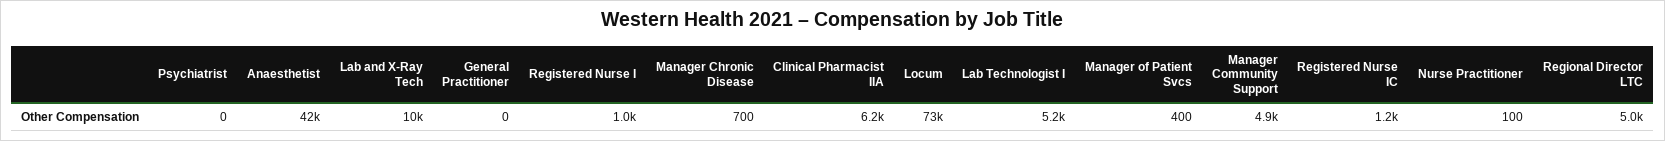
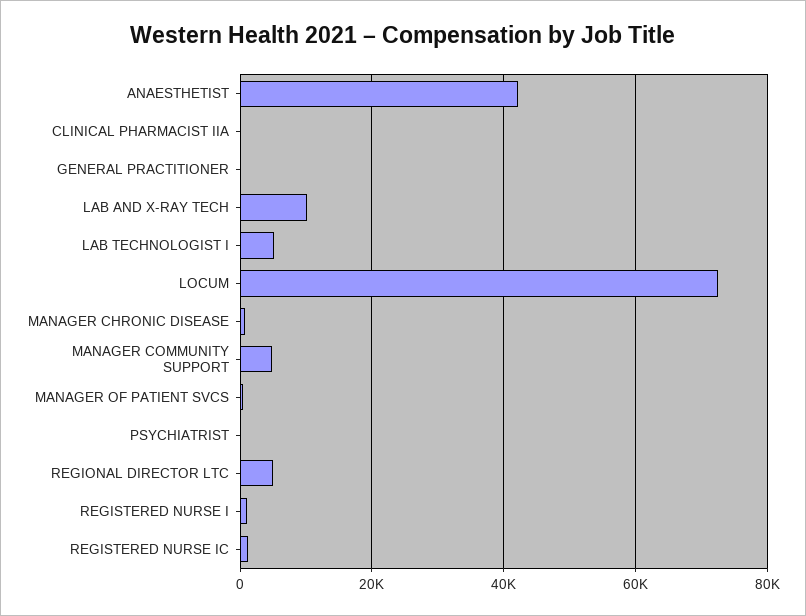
  {
    "Psychiatrist": 0,
    "Anaesthetist": 42000,
    "Lab and X-Ray Tech": 10000,
    "General Practitioner": 0,
    "Registered Nurse I": 1000,
    "Manager Chronic Disease": 700,
-   "Clinical Pharmacist IIA": 6200,
+   "Clinical Pharmacist IIA": 0,
    "Locum": 73000,
    "Lab Technologist I": 5200,
    "Manager of Patient Svcs": 400,
    "Manager Community Support": 4900,
    "Registered Nurse IC": 1200,
-   "Nurse Practitioner": 100,
    "Regional Director LTC": 5000
  }

